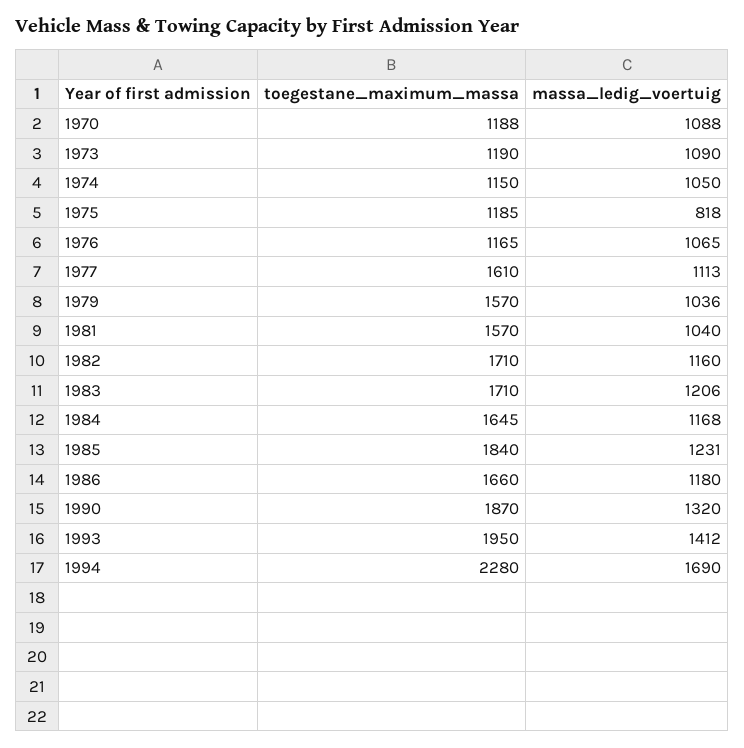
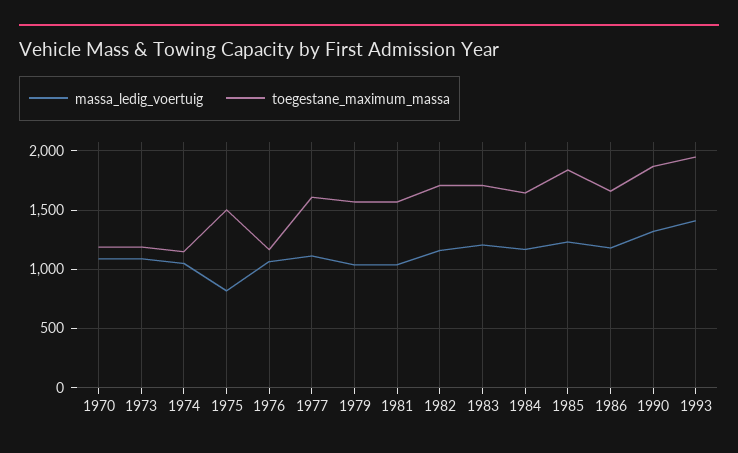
  {
    "toegestane_maximum_massa": {
      "1970": 1188,
      "1973": 1190,
      "1974": 1150,
-     "1975": 1185,
+     "1975": 1500,
      "1976": 1165,
      "1977": 1610,
      "1979": 1570,
      "1981": 1570,
      "1982": 1710,
      "1983": 1710,
      "1984": 1645,
      "1985": 1840,
      "1986": 1660,
      "1990": 1870,
-     "1993": 1950,
+     "1993": 1950
-     "1994": 2280
    },
    "massa_ledig_voertuig": {
      "1970": 1088,
      "1973": 1090,
      "1974": 1050,
      "1975": 818,
      "1976": 1065,
      "1977": 1113,
      "1979": 1036,
      "1981": 1040,
      "1982": 1160,
      "1983": 1206,
      "1984": 1168,
      "1985": 1231,
      "1986": 1180,
      "1990": 1320,
-     "1993": 1412,
+     "1993": 1412
-     "1994": 1690
    }
  }

